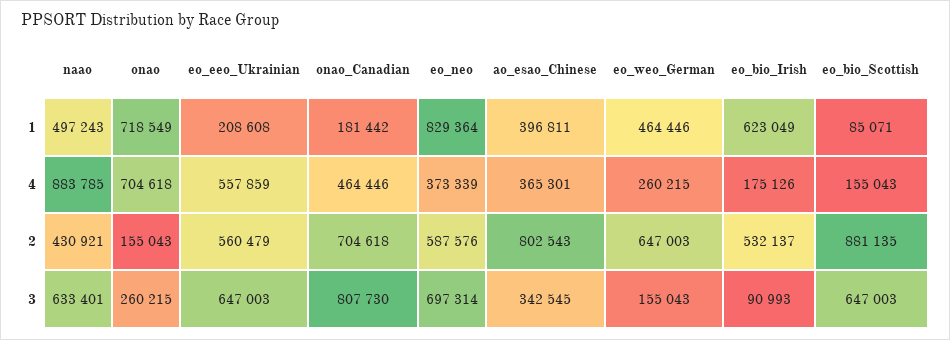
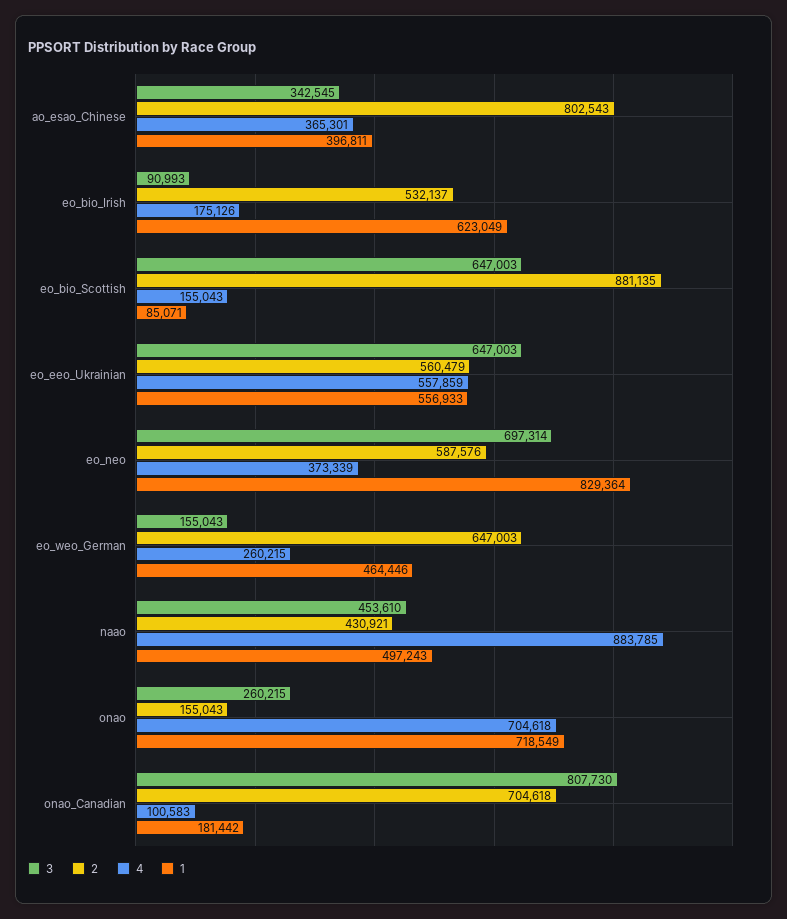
  {
    "1": {
      "naao": 497243,
      "onao": 718549,
-     "eo_eeo_Ukrainian": 208608,
+     "eo_eeo_Ukrainian": 556933,
      "onao_Canadian": 181442,
      "eo_neo": 829364,
      "ao_esao_Chinese": 396811,
      "eo_weo_German": 464446,
      "eo_bio_Irish": 623049,
      "eo_bio_Scottish": 85071
    },
    "4": {
      "naao": 883785,
      "onao": 704618,
      "eo_eeo_Ukrainian": 557859,
-     "onao_Canadian": 464446,
+     "onao_Canadian": 100583,
      "eo_neo": 373339,
      "ao_esao_Chinese": 365301,
      "eo_weo_German": 260215,
      "eo_bio_Irish": 175126,
      "eo_bio_Scottish": 155043
    },
    "2": {
      "naao": 430921,
      "onao": 155043,
      "eo_eeo_Ukrainian": 560479,
      "onao_Canadian": 704618,
      "eo_neo": 587576,
      "ao_esao_Chinese": 802543,
      "eo_weo_German": 647003,
      "eo_bio_Irish": 532137,
      "eo_bio_Scottish": 881135
    },
    "3": {
-     "naao": 633401,
+     "naao": 453610,
      "onao": 260215,
      "eo_eeo_Ukrainian": 647003,
      "onao_Canadian": 807730,
      "eo_neo": 697314,
      "ao_esao_Chinese": 342545,
      "eo_weo_German": 155043,
      "eo_bio_Irish": 90993,
      "eo_bio_Scottish": 647003
    }
  }

